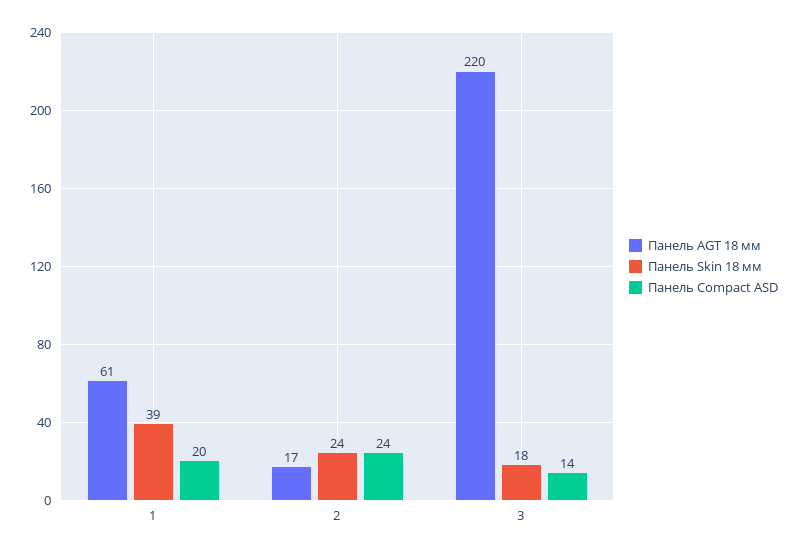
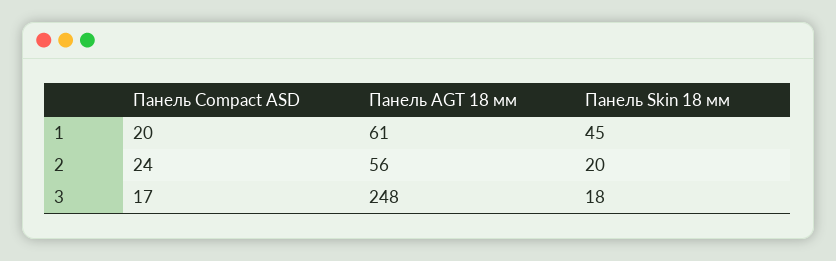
  {
    "Панель AGT 18 мм": {
      "1": 61,
-     "2": 17,
+     "2": 56,
-     "3": 220
+     "3": 248
    },
    "Панель Skin 18 мм": {
-     "1": 39,
+     "1": 45,
-     "2": 24,
+     "2": 20,
      "3": 18
    },
    "Панель Сompact ASD": {
      "1": 20,
      "2": 24,
-     "3": 14
+     "3": 17
    }
  }

